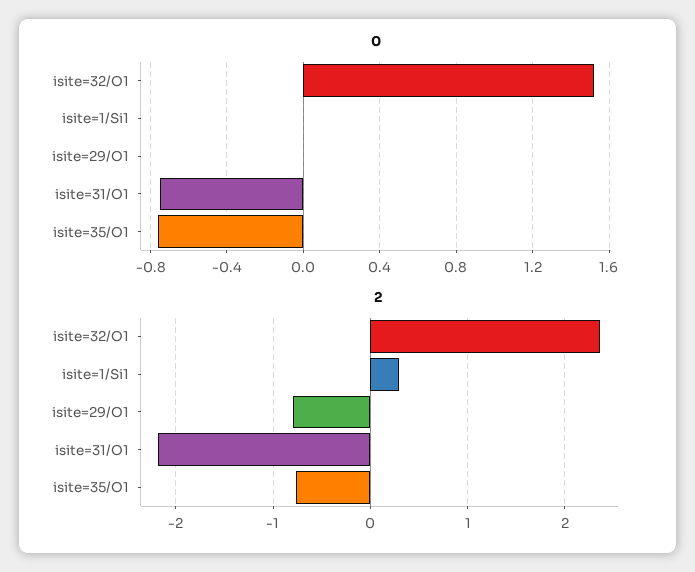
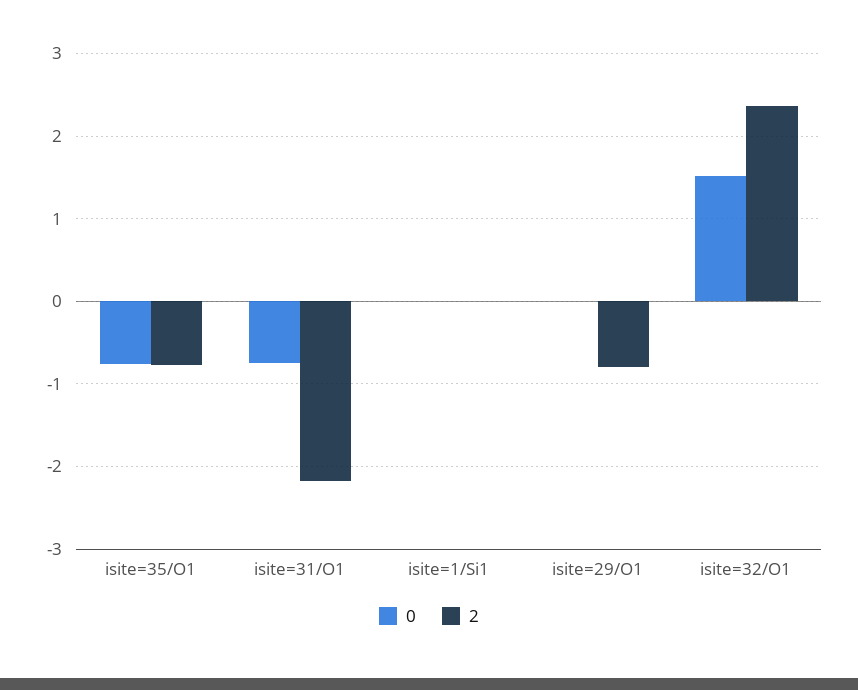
  {
    "0": {
      "isite=32/O1": 1.5,
      "isite=1/Si1": 0,
      "isite=29/O1": 0,
      "isite=31/O1": -0.75,
      "isite=35/O1": -0.75
    },
    "2": {
      "isite=32/O1": 2.4,
-     "isite=1/Si1": 0.3,
+     "isite=1/Si1": 0,
      "isite=29/O1": -0.8,
      "isite=31/O1": -2.2,
      "isite=35/O1": -0.8
    }
  }

